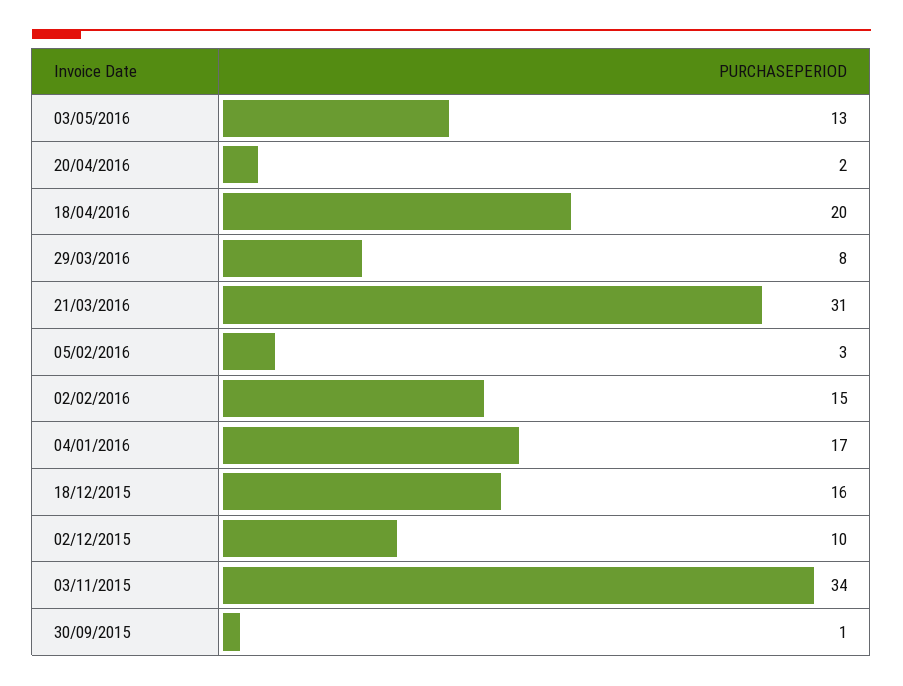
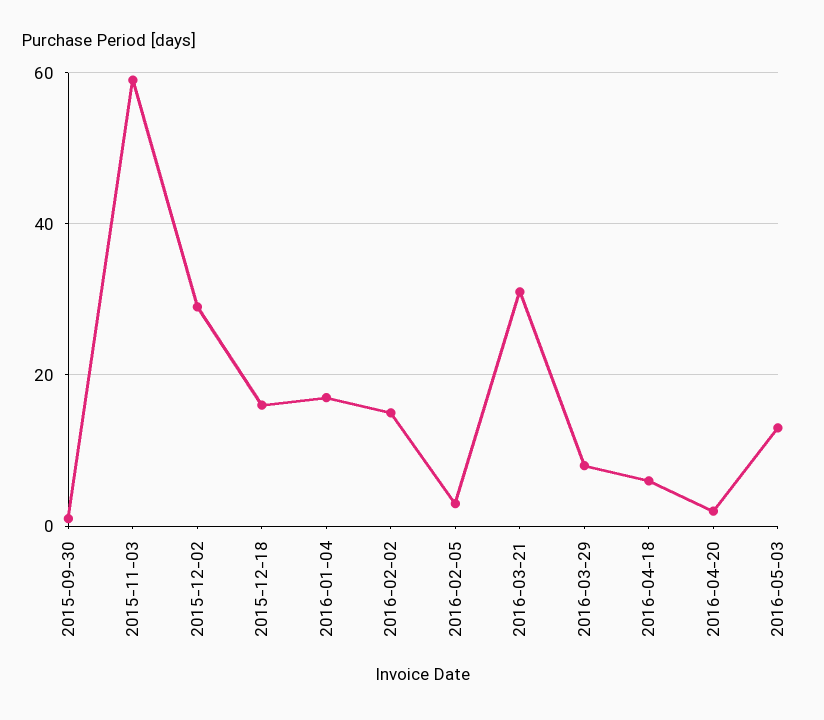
  {
    "03/05/2016": 13,
    "20/04/2016": 2,
-   "18/04/2016": 20,
+   "18/04/2016": 5,
    "29/03/2016": 8,
    "21/03/2016": 31,
    "05/02/2016": 3,
    "02/02/2016": 15,
    "04/01/2016": 17,
    "18/12/2015": 16,
-   "02/12/2015": 10,
+   "02/12/2015": 30,
-   "03/11/2015": 34,
+   "03/11/2015": 60,
    "30/09/2015": 1
  }

